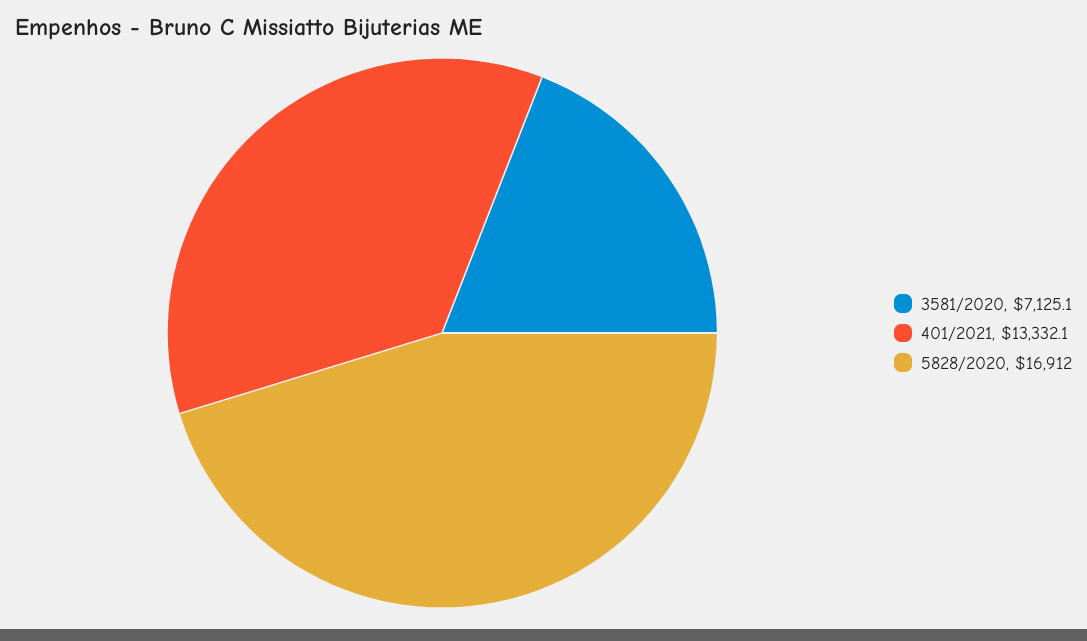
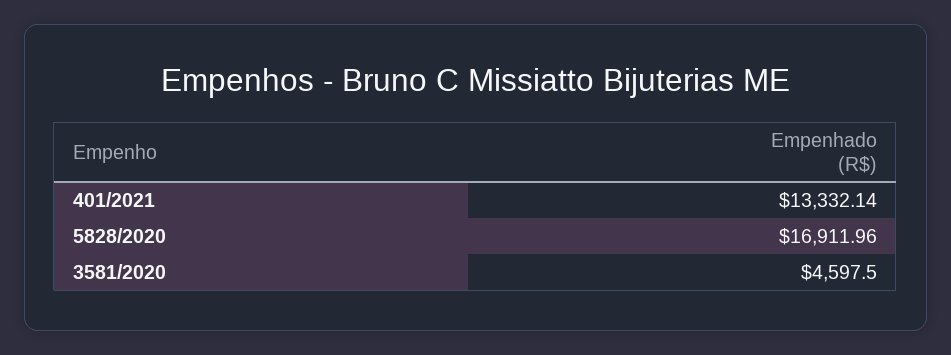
  {
-   "3581/2020": 7125.1,
+   "3581/2020": 4597.5,
    "401/2021": 13332.14,
    "5828/2020": 16911.96
  }

